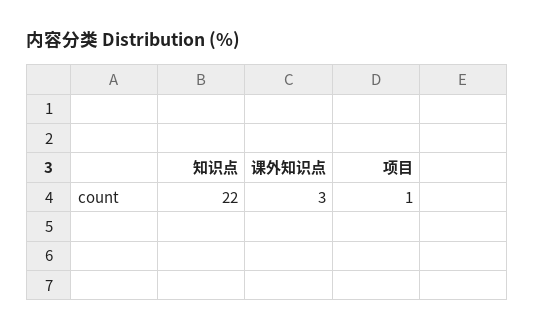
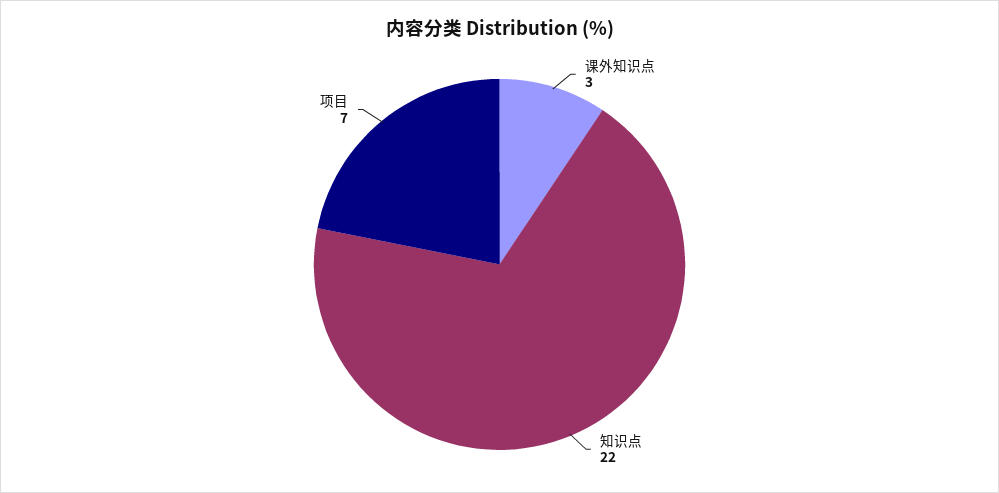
  {
    "知识点": 22,
    "课外知识点": 3,
-   "项目": 1
+   "项目": 7
  }

